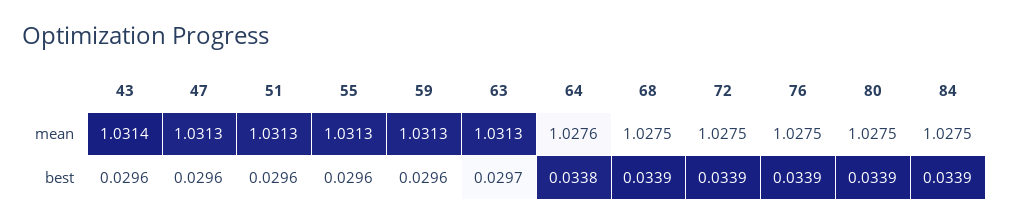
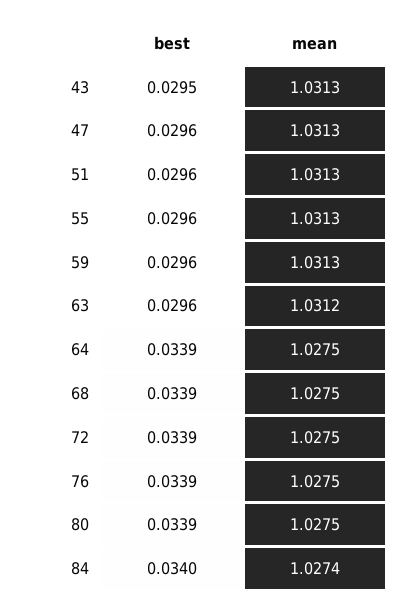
  {
    "43": {
-     "mean": 1.0314,
+     "mean": 1.0313,
-     "best": 0.0296
+     "best": 0.0295
    },
    "47": {
      "mean": 1.0313,
      "best": 0.0296
    },
    "51": {
      "mean": 1.0313,
      "best": 0.0296
    },
    "55": {
      "mean": 1.0313,
      "best": 0.0296
    },
    "59": {
      "mean": 1.0313,
      "best": 0.0296
    },
    "63": {
-     "mean": 1.0313,
+     "mean": 1.0312,
-     "best": 0.0297
+     "best": 0.0296
    },
    "64": {
-     "mean": 1.0276,
+     "mean": 1.0275,
-     "best": 0.0338
+     "best": 0.0339
    },
    "68": {
      "mean": 1.0275,
      "best": 0.0339
    },
    "72": {
      "mean": 1.0275,
      "best": 0.0339
    },
    "76": {
      "mean": 1.0275,
      "best": 0.0339
    },
    "80": {
      "mean": 1.0275,
      "best": 0.0339
    },
    "84": {
-     "mean": 1.0275,
+     "mean": 1.0274,
-     "best": 0.0339
+     "best": 0.034
    }
  }

